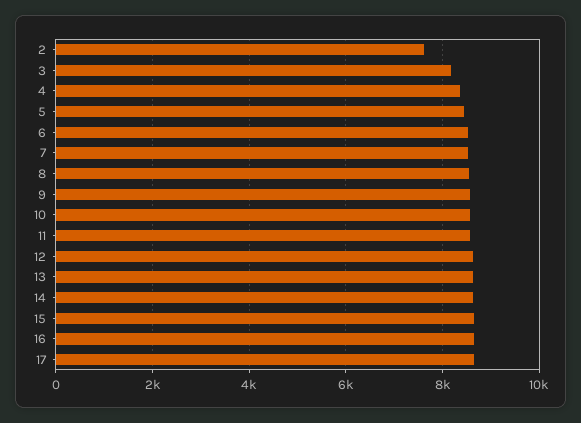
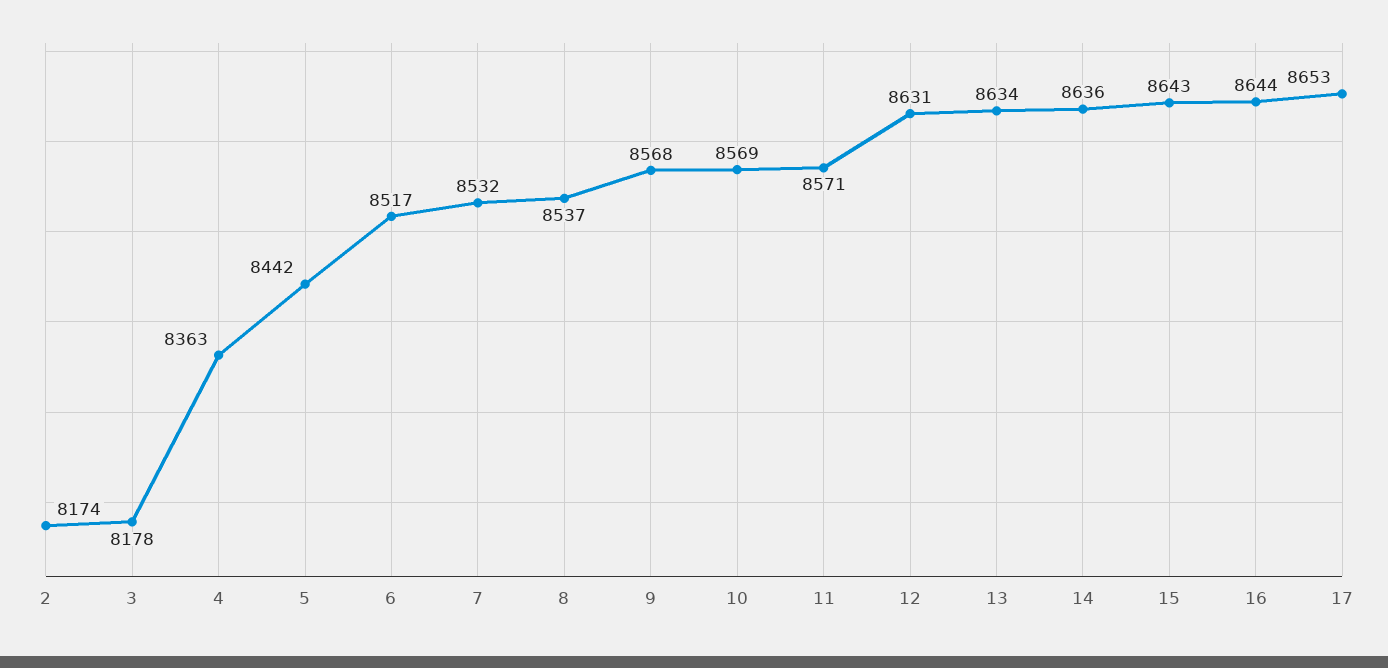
  {
-   "2": 7600,
+   "2": 8174,
    "3": 8178,
    "4": 8363,
    "5": 8442,
    "6": 8517,
    "7": 8532,
    "8": 8537,
    "9": 8568,
    "10": 8569,
    "11": 8571,
    "12": 8631,
    "13": 8634,
    "14": 8636,
    "15": 8643,
    "16": 8644,
    "17": 8653
  }

